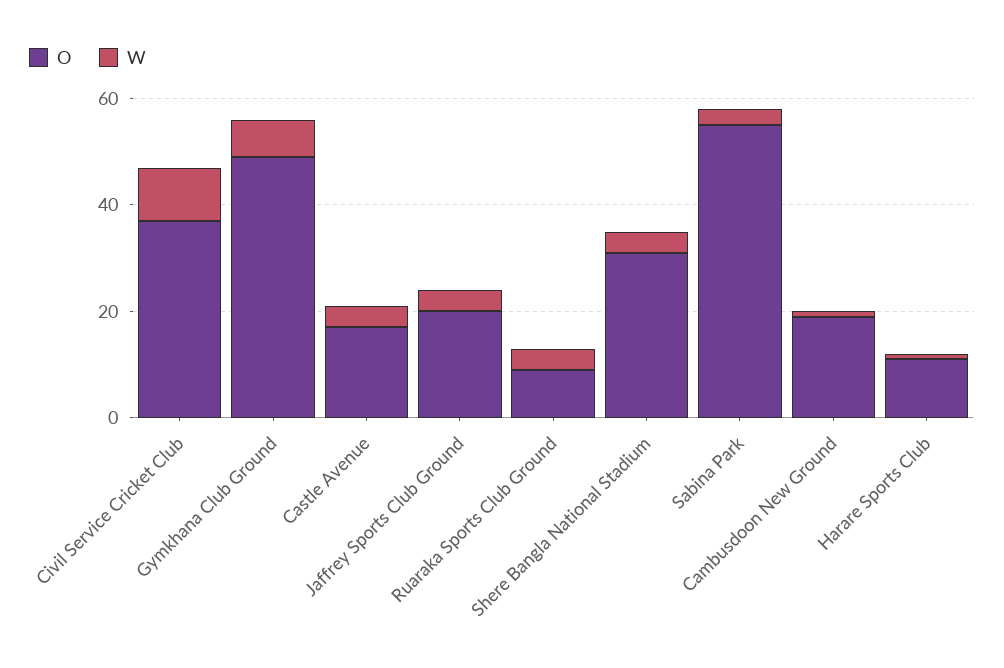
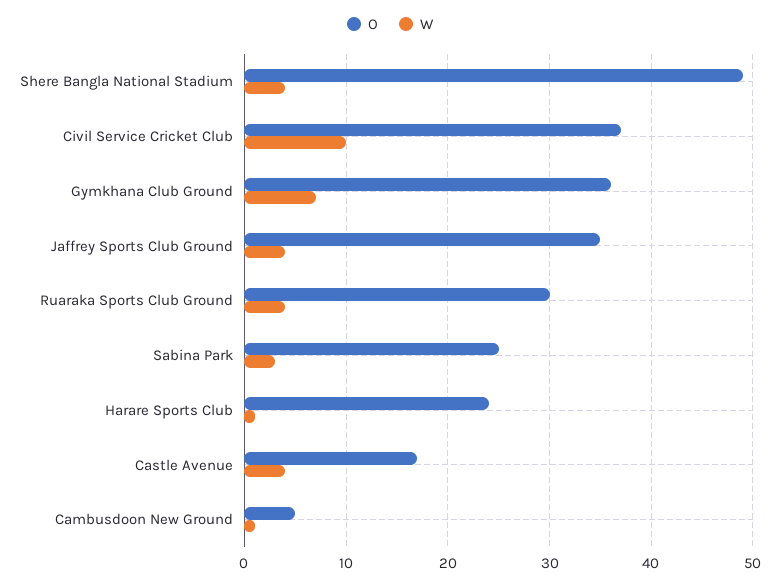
  {
    "O": {
      "Civil Service Cricket Club": 37,
-     "Gymkhana Club Ground": 50,
+     "Gymkhana Club Ground": 36,
      "Castle Avenue": 17,
-     "Jaffrey Sports Club Ground": 20,
+     "Jaffrey Sports Club Ground": 35,
-     "Ruaraka Sports Club Ground": 10,
+     "Ruaraka Sports Club Ground": 30,
-     "Shere Bangla National Stadium": 30,
+     "Shere Bangla National Stadium": 49,
-     "Sabina Park": 55,
+     "Sabina Park": 25,
-     "Cambusdoon New Ground": 20,
+     "Cambusdoon New Ground": 5,
-     "Harare Sports Club": 10
+     "Harare Sports Club": 24
    },
    "W": {
      "Civil Service Cricket Club": 10,
      "Gymkhana Club Ground": 7,
      "Castle Avenue": 4,
      "Jaffrey Sports Club Ground": 4,
      "Ruaraka Sports Club Ground": 4,
      "Shere Bangla National Stadium": 4,
      "Sabina Park": 3,
      "Cambusdoon New Ground": 1,
      "Harare Sports Club": 1
    }
  }

